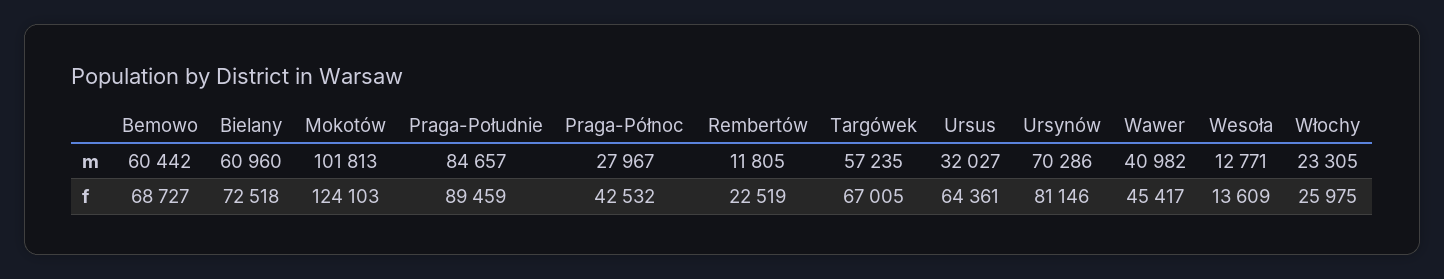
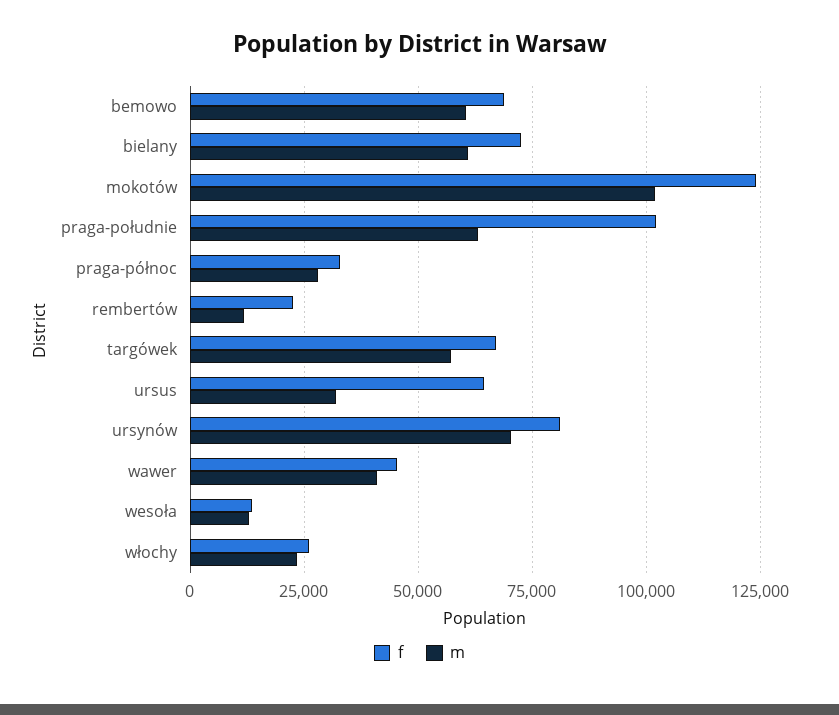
  {
    "m": {
      "Bemowo": 60442,
      "Bielany": 60960,
      "Mokotów": 101813,
-     "Praga-Południe": 84657,
+     "Praga-Południe": 62500,
      "Praga-Północ": 27967,
      "Rembertów": 11805,
      "Targówek": 57235,
      "Ursus": 32027,
      "Ursynów": 70286,
      "Wawer": 40982,
      "Wesoła": 12771,
      "Włochy": 23305
    },
    "f": {
      "Bemowo": 68727,
      "Bielany": 72518,
      "Mokotów": 124103,
-     "Praga-Południe": 89459,
+     "Praga-Południe": 102500,
-     "Praga-Północ": 42532,
+     "Praga-Północ": 32500,
      "Rembertów": 22519,
      "Targówek": 67005,
      "Ursus": 64361,
      "Ursynów": 81146,
      "Wawer": 45417,
      "Wesoła": 13609,
      "Włochy": 25975
    }
  }

